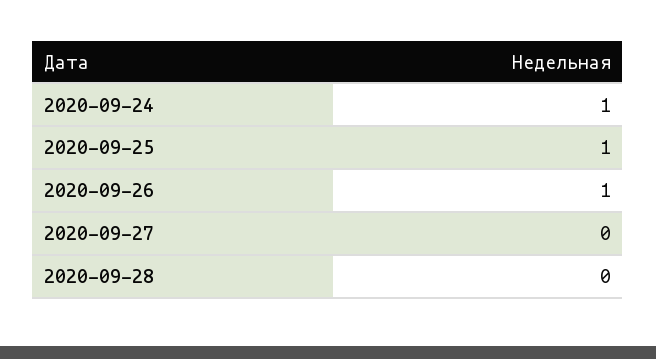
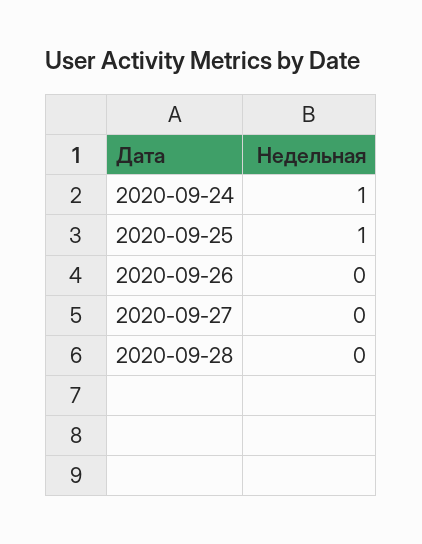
  {
    "2020-09-24": 1,
    "2020-09-25": 1,
-   "2020-09-26": 1,
+   "2020-09-26": 0,
    "2020-09-27": 0,
    "2020-09-28": 0
  }

